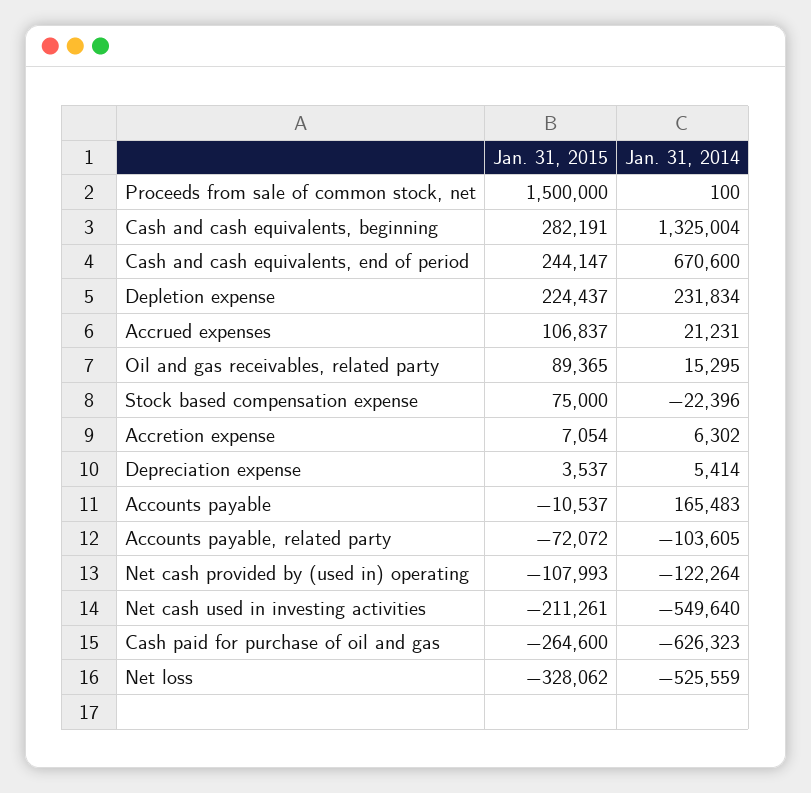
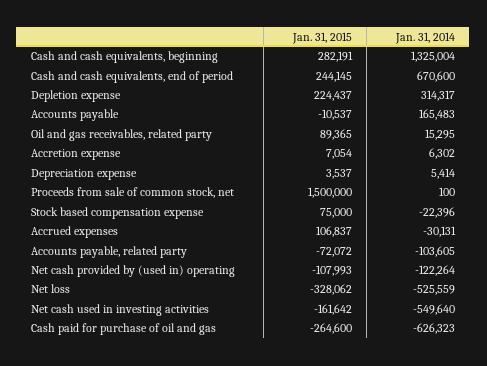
  {
    "Jan. 31, 2015": {
      "Proceeds from sale of common stock, net": 1500000,
      "Cash and cash equivalents, beginning": 282191,
-     "Cash and cash equivalents, end of period": 244147,
+     "Cash and cash equivalents, end of period": 244145,
      "Depletion expense": 224437,
      "Accrued expenses": 106837,
      "Oil and gas receivables, related party": 89365,
      "Stock based compensation expense": 75000,
      "Accretion expense": 7054,
      "Depreciation expense": 3537,
      "Accounts payable": -10537,
      "Accounts payable, related party": -72072,
      "Net cash provided by (used in) operating": -107993,
-     "Net cash used in investing activities": -211261,
+     "Net cash used in investing activities": -161642,
      "Cash paid for purchase of oil and gas": -264600,
      "Net loss": -328062
    },
    "Jan. 31, 2014": {
      "Proceeds from sale of common stock, net": 100,
      "Cash and cash equivalents, beginning": 1325004,
      "Cash and cash equivalents, end of period": 670600,
-     "Depletion expense": 231834,
+     "Depletion expense": 314317,
-     "Accrued expenses": 21231,
+     "Accrued expenses": -30131,
      "Oil and gas receivables, related party": 15295,
      "Stock based compensation expense": -22396,
      "Accretion expense": 6302,
      "Depreciation expense": 5414,
      "Accounts payable": 165483,
      "Accounts payable, related party": -103605,
      "Net cash provided by (used in) operating": -122264,
      "Net cash used in investing activities": -549640,
      "Cash paid for purchase of oil and gas": -626323,
      "Net loss": -525559
    }
  }

